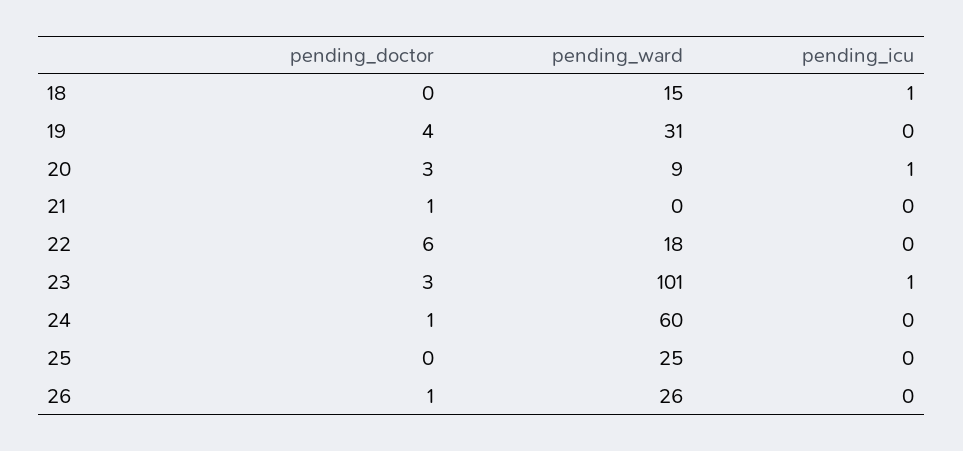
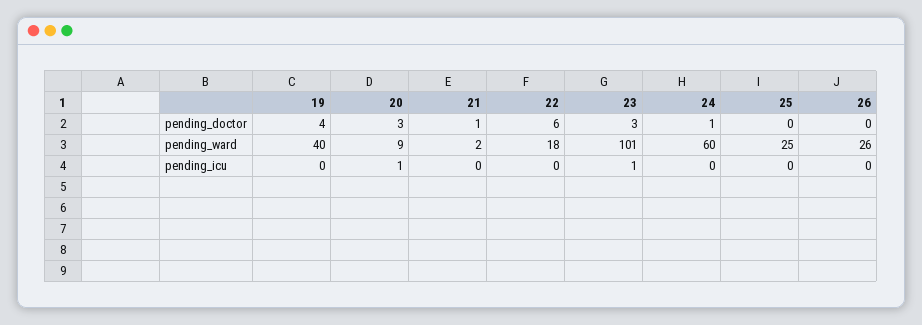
  {
    "pending_doctor": {
-     "18": 0,
      "19": 4,
      "20": 3,
      "21": 1,
      "22": 6,
      "23": 3,
      "24": 1,
      "25": 0,
-     "26": 1
+     "26": 0
    },
    "pending_ward": {
-     "18": 15,
-     "19": 31,
+     "19": 40,
      "20": 9,
-     "21": 0,
+     "21": 2,
      "22": 18,
      "23": 101,
      "24": 60,
      "25": 25,
      "26": 26
    },
    "pending_icu": {
-     "18": 1,
      "19": 0,
      "20": 1,
      "21": 0,
      "22": 0,
      "23": 1,
      "24": 0,
      "25": 0,
      "26": 0
    }
  }

